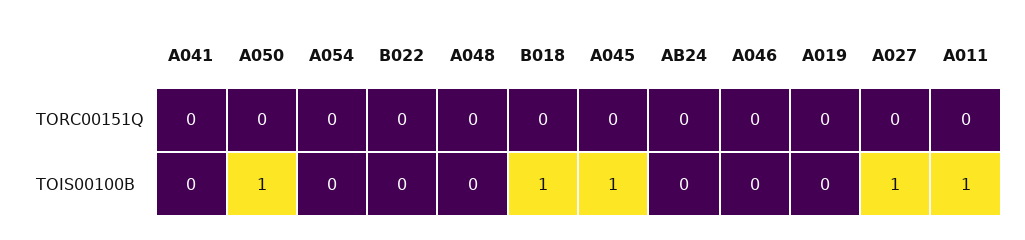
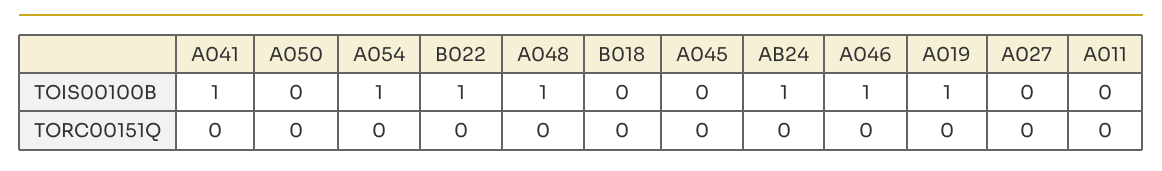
  {
    "A041": {
      "TORC00151Q": 0,
-     "TOIS00100B": 0
+     "TOIS00100B": 1
    },
    "A050": {
      "TORC00151Q": 0,
-     "TOIS00100B": 1
+     "TOIS00100B": 0
    },
    "A054": {
      "TORC00151Q": 0,
-     "TOIS00100B": 0
+     "TOIS00100B": 1
    },
    "B022": {
      "TORC00151Q": 0,
-     "TOIS00100B": 0
+     "TOIS00100B": 1
    },
    "A048": {
      "TORC00151Q": 0,
-     "TOIS00100B": 0
+     "TOIS00100B": 1
    },
    "B018": {
      "TORC00151Q": 0,
-     "TOIS00100B": 1
+     "TOIS00100B": 0
    },
    "A045": {
      "TORC00151Q": 0,
-     "TOIS00100B": 1
+     "TOIS00100B": 0
    },
    "AB24": {
      "TORC00151Q": 0,
-     "TOIS00100B": 0
+     "TOIS00100B": 1
    },
    "A046": {
      "TORC00151Q": 0,
-     "TOIS00100B": 0
+     "TOIS00100B": 1
    },
    "A019": {
      "TORC00151Q": 0,
-     "TOIS00100B": 0
+     "TOIS00100B": 1
    },
    "A027": {
      "TORC00151Q": 0,
-     "TOIS00100B": 1
+     "TOIS00100B": 0
    },
    "A011": {
      "TORC00151Q": 0,
-     "TOIS00100B": 1
+     "TOIS00100B": 0
    }
  }

